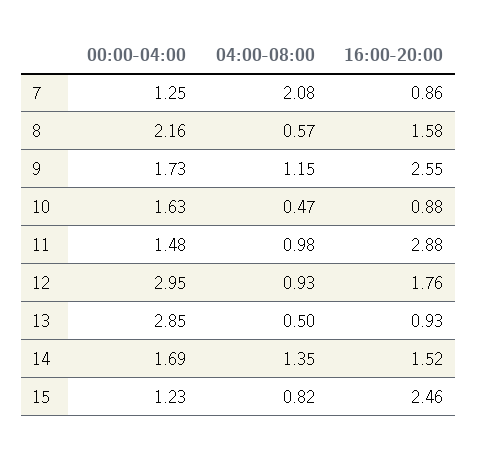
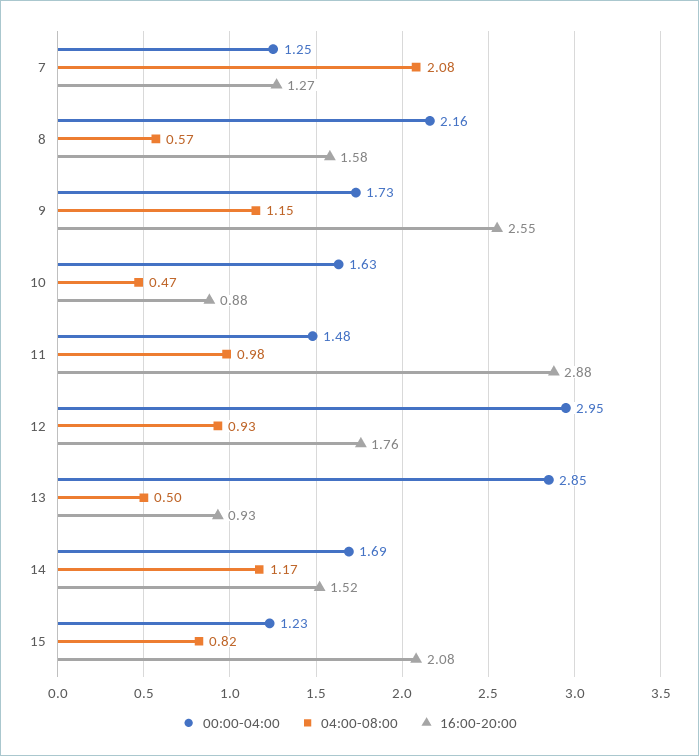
  {
    "00:00-04:00": {
      "7": 1.25,
      "8": 2.16,
      "9": 1.73,
      "10": 1.63,
      "11": 1.48,
      "12": 2.95,
      "13": 2.85,
      "14": 1.69,
      "15": 1.23
    },
    "04:00-08:00": {
      "7": 2.08,
      "8": 0.57,
      "9": 1.15,
      "10": 0.47,
      "11": 0.98,
      "12": 0.93,
      "13": 0.5,
-     "14": 1.35,
+     "14": 1.17,
      "15": 0.82
    },
    "16:00-20:00": {
-     "7": 0.86,
+     "7": 1.27,
      "8": 1.58,
      "9": 2.55,
      "10": 0.88,
      "11": 2.88,
      "12": 1.76,
      "13": 0.93,
      "14": 1.52,
-     "15": 2.46
+     "15": 2.08
    }
  }

